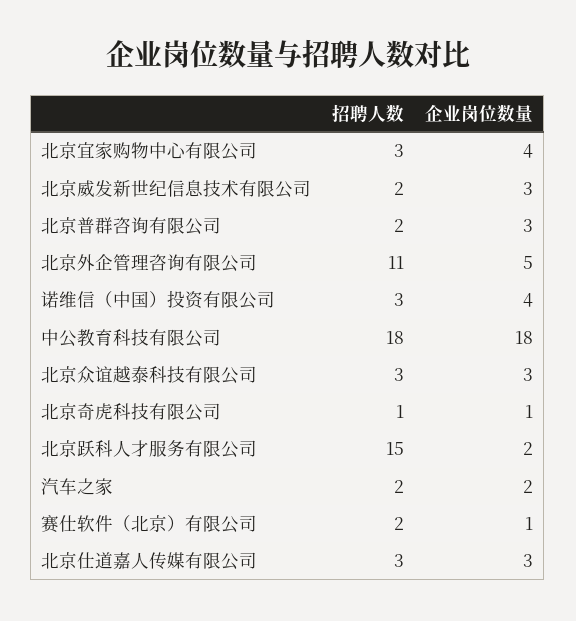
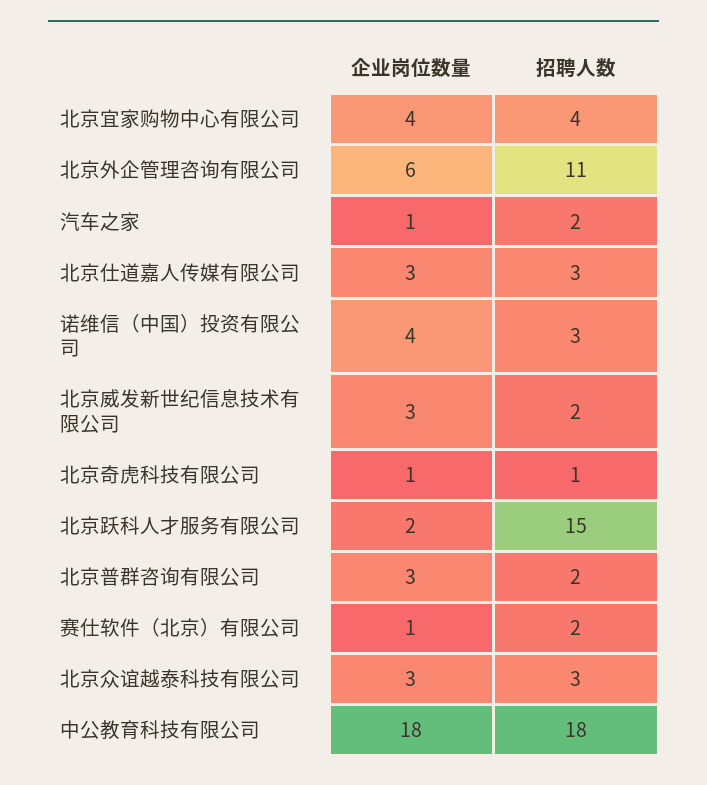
  {
    "招聘人数": {
-     "北京宜家购物中心有限公司": 3,
+     "北京宜家购物中心有限公司": 4,
      "北京威发新世纪信息技术有限公司": 2,
      "北京普群咨询有限公司": 2,
      "北京外企管理咨询有限公司": 11,
      "诺维信（中国）投资有限公司": 3,
      "中公教育科技有限公司": 18,
      "北京众谊越泰科技有限公司": 3,
      "北京奇虎科技有限公司": 1,
      "北京跃科人才服务有限公司": 15,
      "汽车之家": 2,
      "赛仕软件（北京）有限公司": 2,
      "北京仕道嘉人传媒有限公司": 3
    },
    "企业岗位数量": {
      "北京宜家购物中心有限公司": 4,
      "北京威发新世纪信息技术有限公司": 3,
      "北京普群咨询有限公司": 3,
-     "北京外企管理咨询有限公司": 5,
+     "北京外企管理咨询有限公司": 6,
      "诺维信（中国）投资有限公司": 4,
      "中公教育科技有限公司": 18,
      "北京众谊越泰科技有限公司": 3,
      "北京奇虎科技有限公司": 1,
      "北京跃科人才服务有限公司": 2,
-     "汽车之家": 2,
+     "汽车之家": 1,
      "赛仕软件（北京）有限公司": 1,
      "北京仕道嘉人传媒有限公司": 3
    }
  }

